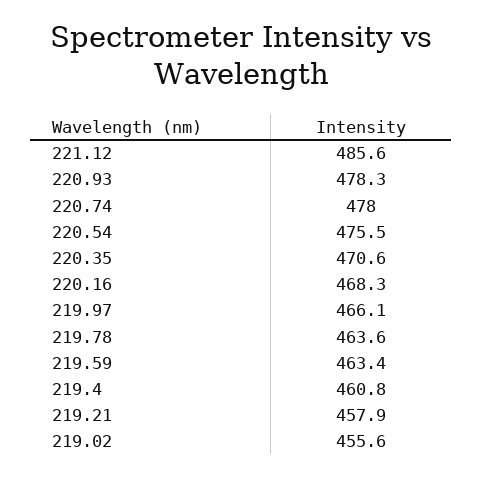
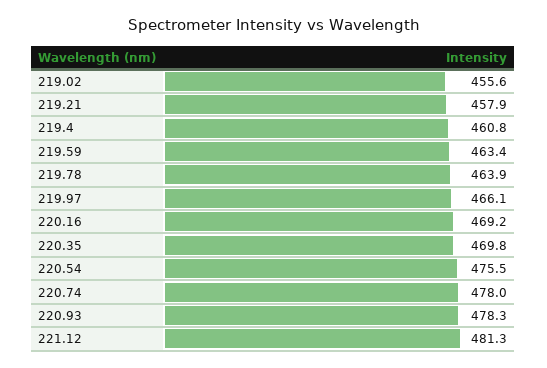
  {
-   "221.12": 485.6,
+   "221.12": 481.3,
    "220.93": 478.3,
    "220.74": 478,
    "220.54": 475.5,
-   "220.35": 470.6,
+   "220.35": 469.8,
-   "220.16": 468.3,
+   "220.16": 469.2,
    "219.97": 466.1,
-   "219.78": 463.6,
+   "219.78": 463.9,
    "219.59": 463.4,
    "219.4": 460.8,
    "219.21": 457.9,
    "219.02": 455.6
  }

